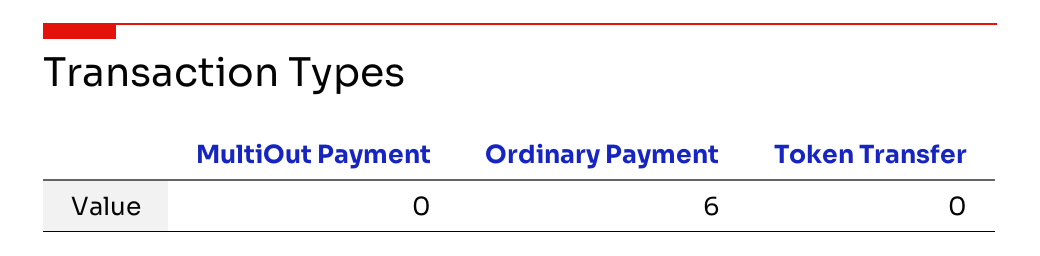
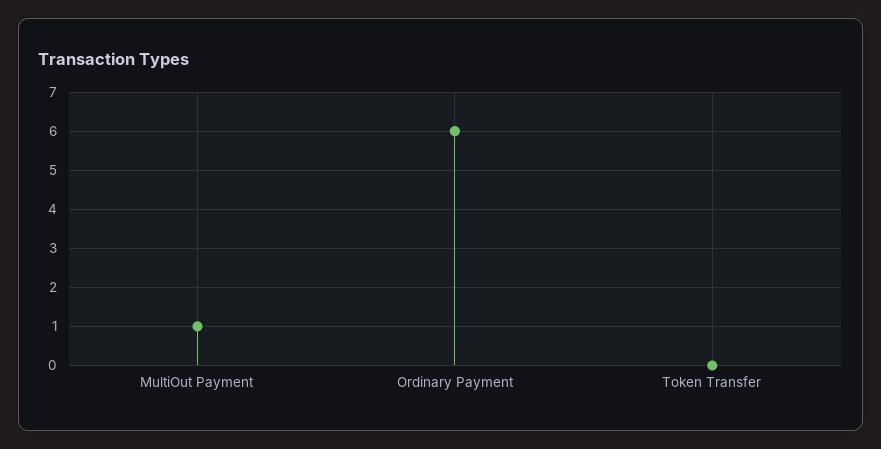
  {
-   "MultiOut Payment": 0,
+   "MultiOut Payment": 1,
    "Ordinary Payment": 6,
    "Token Transfer": 0
  }

